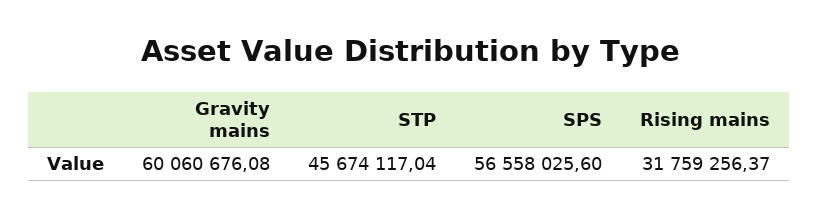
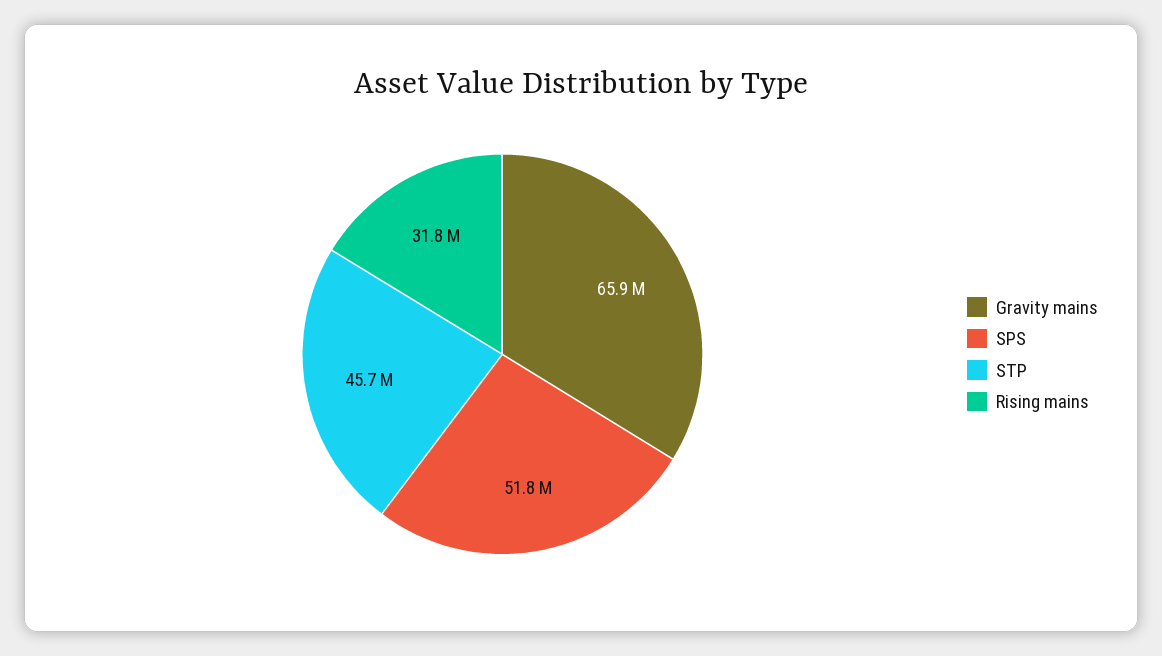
  {
-   "Gravity mains": 60060676.08,
+   "Gravity mains": 65900000,
    "STP": 45674117.04,
-   "SPS": 56558025.6,
+   "SPS": 51800000,
    "Rising mains": 31759256.37
  }

